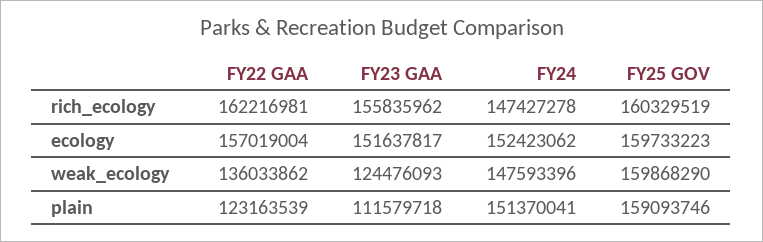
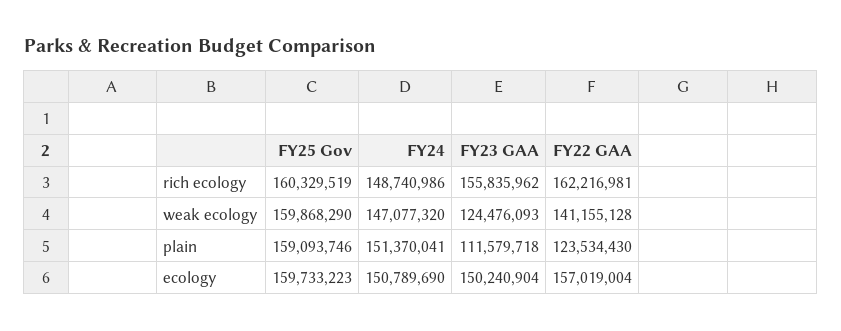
  {
    "FY22 GAA": {
      "rich_ecology": 162216981,
      "ecology": 157019004,
-     "weak_ecology": 136033862,
+     "weak_ecology": 141155128,
-     "plain": 123163539
+     "plain": 123534430
    },
    "FY23 GAA": {
      "rich_ecology": 155835962,
-     "ecology": 151637817,
+     "ecology": 150240904,
      "weak_ecology": 124476093,
      "plain": 111579718
    },
    "FY24": {
-     "rich_ecology": 147427278,
+     "rich_ecology": 148740986,
-     "ecology": 152423062,
+     "ecology": 150789690,
-     "weak_ecology": 147593396,
+     "weak_ecology": 147077320,
      "plain": 151370041
    },
    "FY25 GOV": {
      "rich_ecology": 160329519,
      "ecology": 159733223,
      "weak_ecology": 159868290,
      "plain": 159093746
    }
  }

